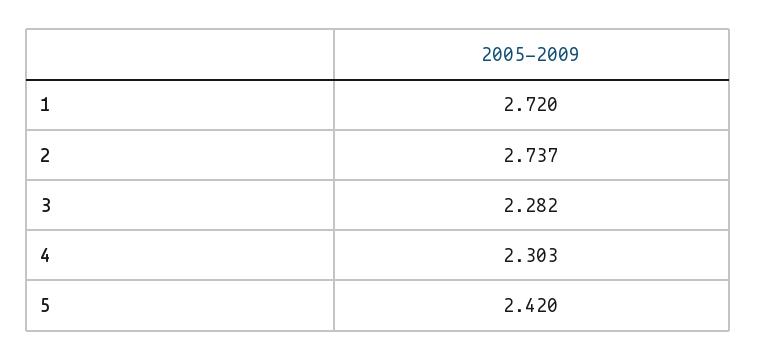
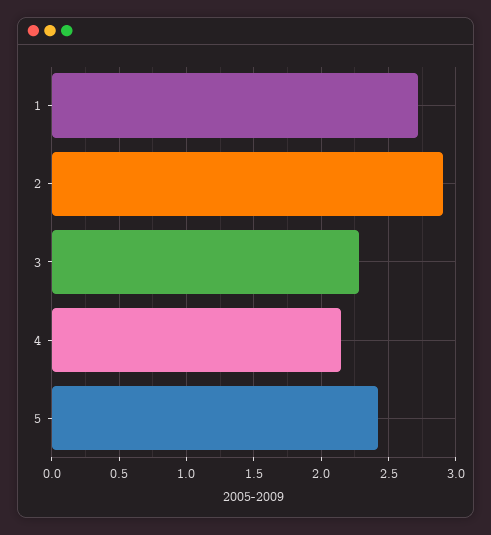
  {
    "1": 2.72,
-   "2": 2.737,
+   "2": 2.9,
    "3": 2.282,
-   "4": 2.303,
+   "4": 2.15,
    "5": 2.42
  }

